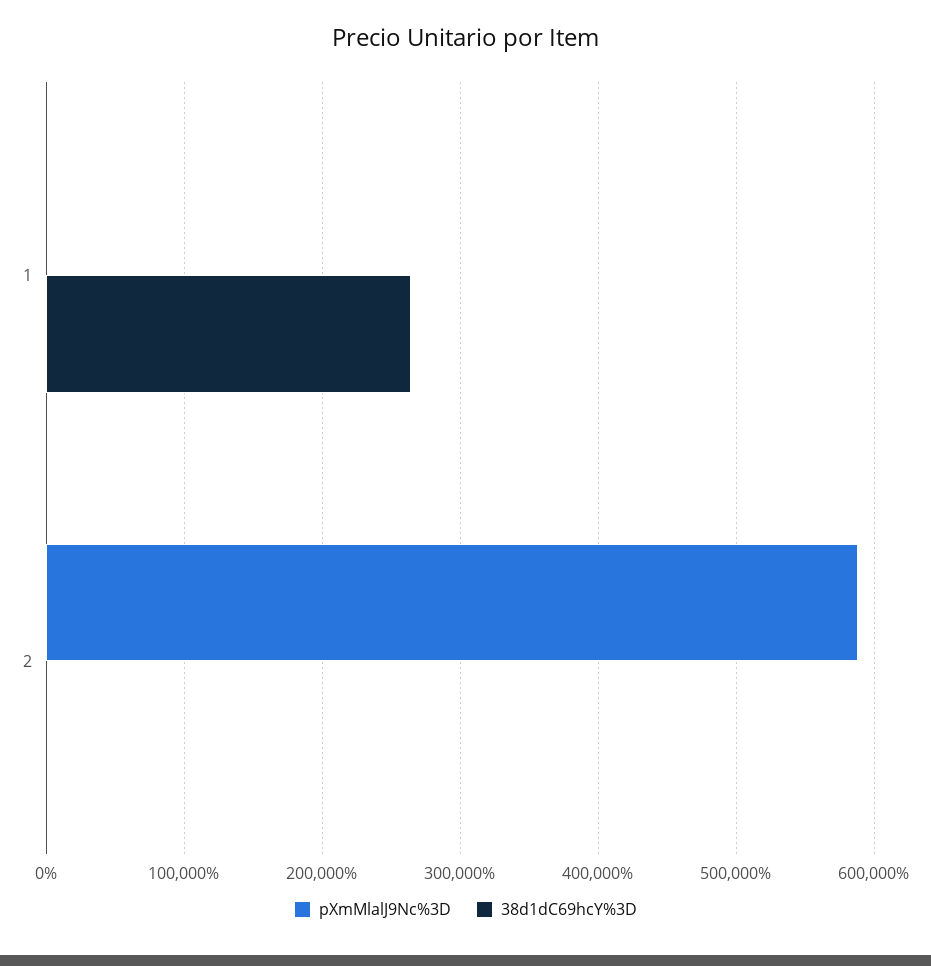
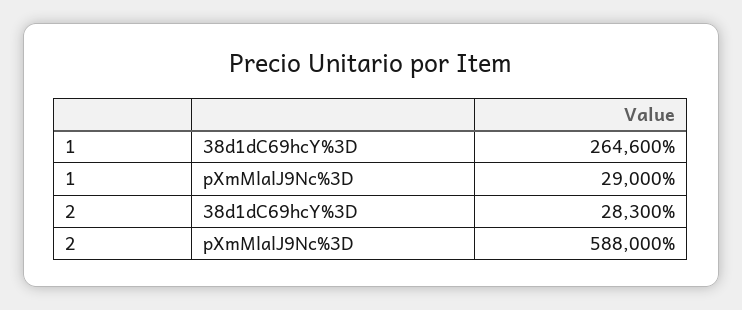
  {
    "pXmMlalJ9Nc%3D": {
-     "1": 0,
+     "1": 29000,
      "2": 588000
    },
    "38d1dC69hcY%3D": {
      "1": 264600,
-     "2": 0
+     "2": 28300
    }
  }

